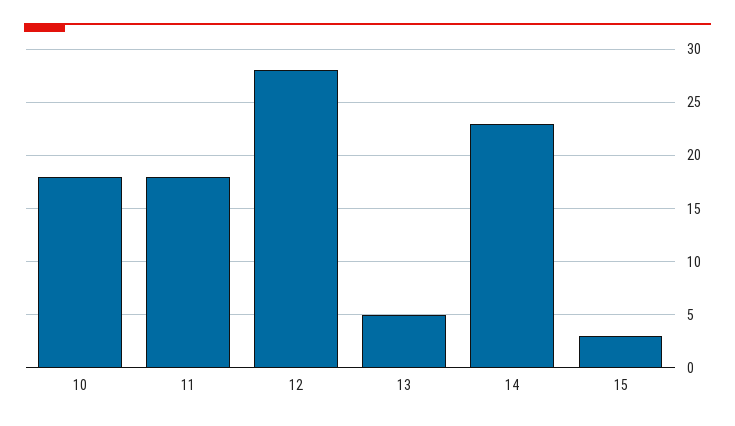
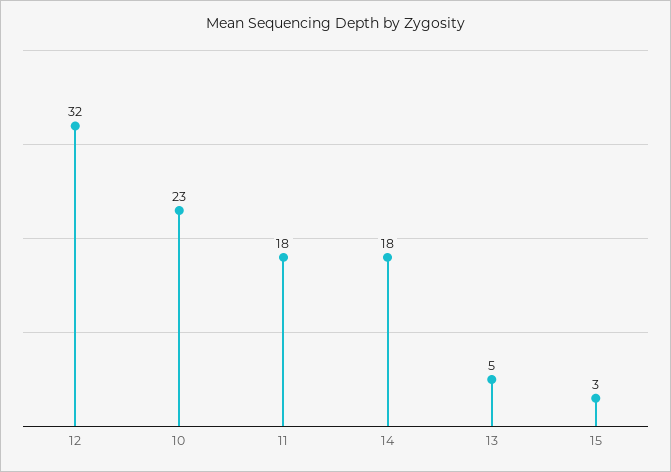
  {
-   "10": 18,
+   "10": 23,
    "11": 18,
-   "12": 28,
+   "12": 32,
    "13": 5,
-   "14": 23,
+   "14": 18,
    "15": 3
  }

